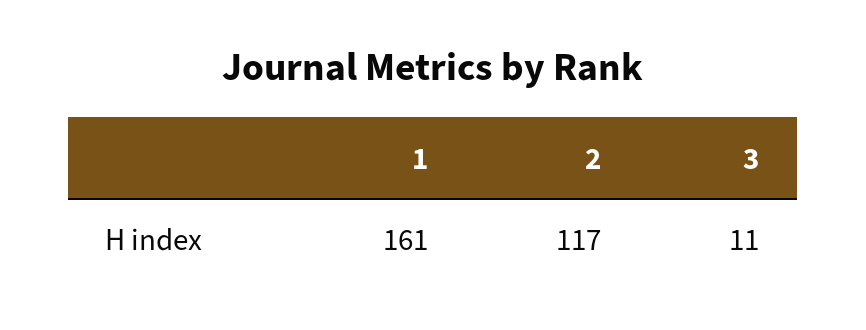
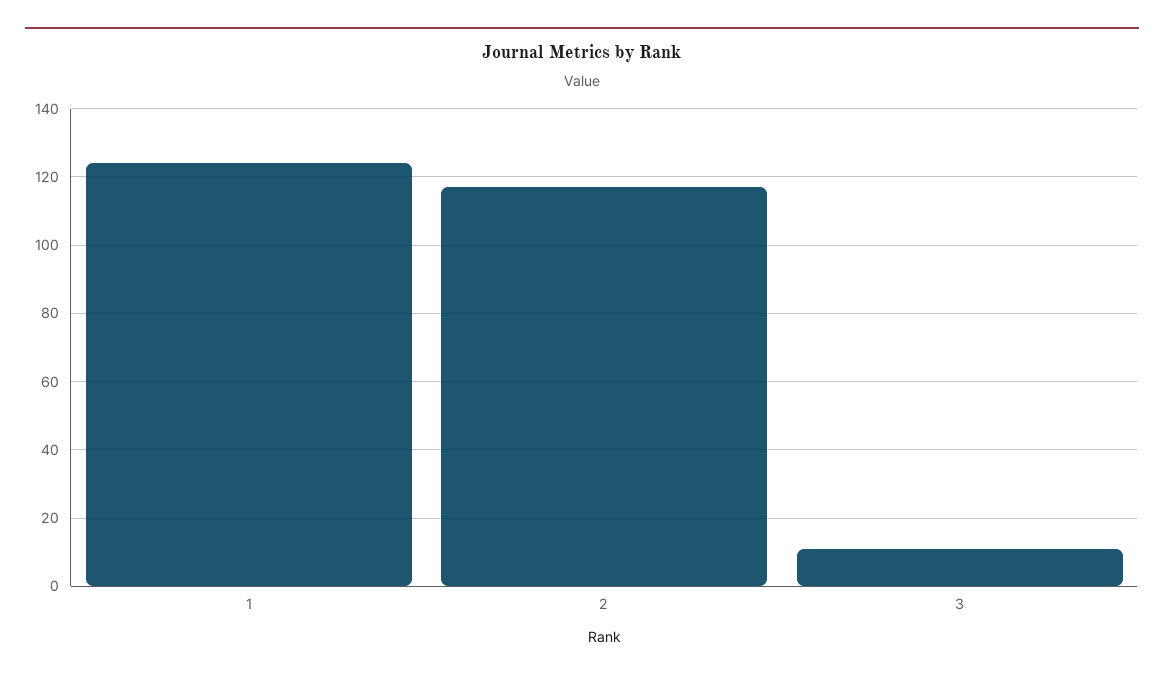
  {
-   "1": 161,
+   "1": 125,
    "2": 117,
    "3": 11
  }

